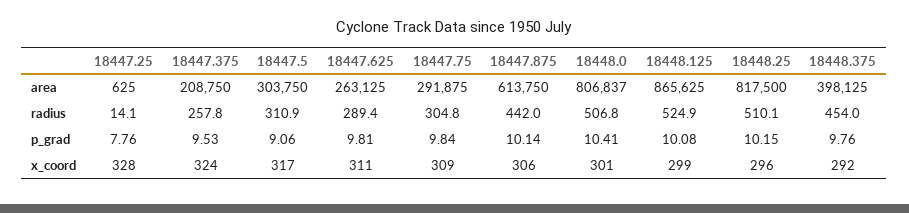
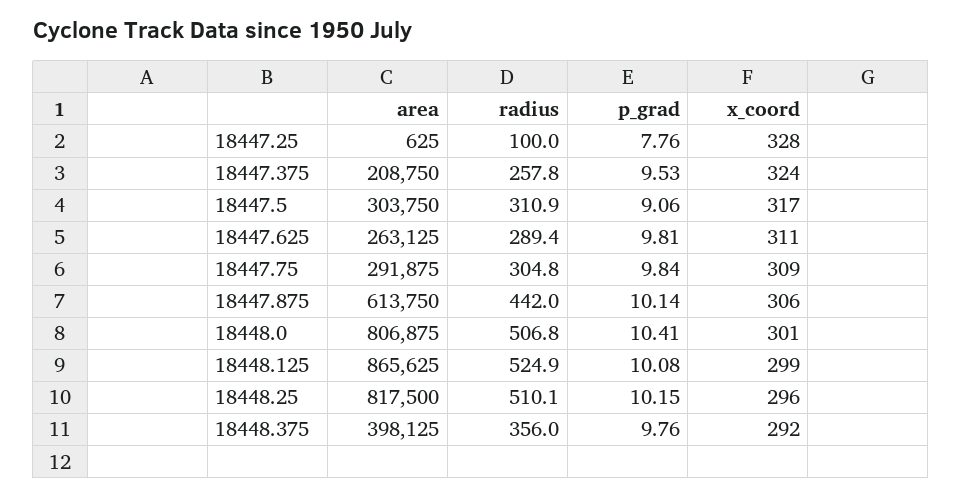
  {
    "18447.25": {
      "area": 625,
-     "radius": 14.1,
+     "radius": 100,
      "p_grad": 7.76,
      "x_coord": 328
    },
    "18447.375": {
      "area": 208750,
      "radius": 257.8,
      "p_grad": 9.53,
      "x_coord": 324
    },
    "18447.5": {
      "area": 303750,
      "radius": 310.9,
      "p_grad": 9.06,
      "x_coord": 317
    },
    "18447.625": {
      "area": 263125,
      "radius": 289.4,
      "p_grad": 9.81,
      "x_coord": 311
    },
    "18447.75": {
      "area": 291875,
      "radius": 304.8,
      "p_grad": 9.84,
      "x_coord": 309
    },
    "18447.875": {
      "area": 613750,
      "radius": 442,
      "p_grad": 10.14,
      "x_coord": 306
    },
    "18448.0": {
-     "area": 806837,
+     "area": 806875,
      "radius": 506.8,
      "p_grad": 10.41,
      "x_coord": 301
    },
    "18448.125": {
      "area": 865625,
      "radius": 524.9,
      "p_grad": 10.08,
      "x_coord": 299
    },
    "18448.25": {
      "area": 817500,
      "radius": 510.1,
      "p_grad": 10.15,
      "x_coord": 296
    },
    "18448.375": {
      "area": 398125,
-     "radius": 454,
+     "radius": 356,
      "p_grad": 9.76,
      "x_coord": 292
    }
  }

